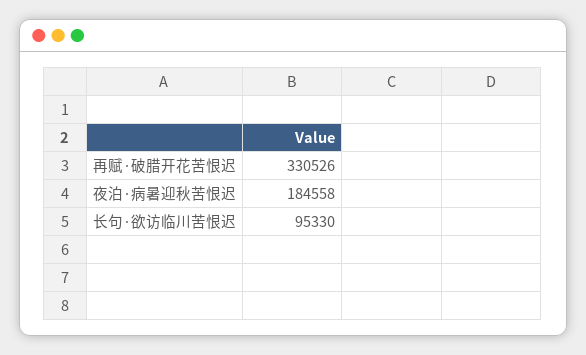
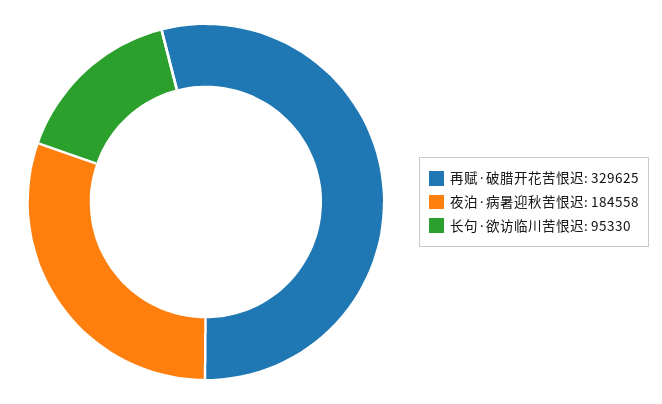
  {
-   "再赋·破腊开花苦恨迟": 330526,
+   "再赋·破腊开花苦恨迟": 329625,
    "夜泊·病暑迎秋苦恨迟": 184558,
    "长句·欲访临川苦恨迟": 95330
  }

